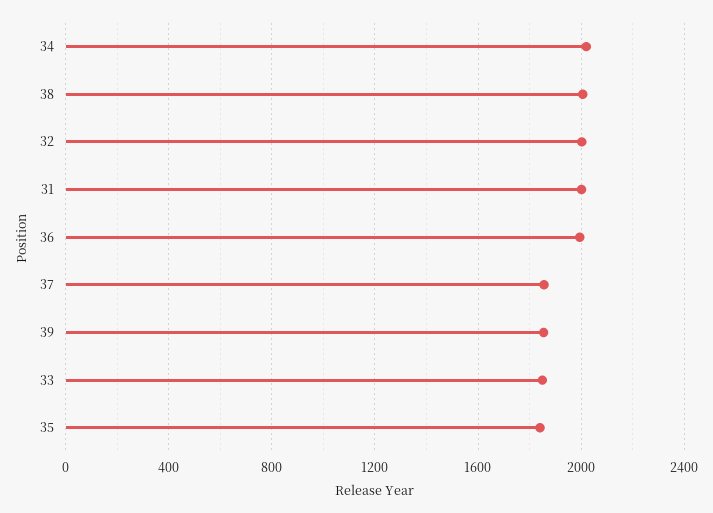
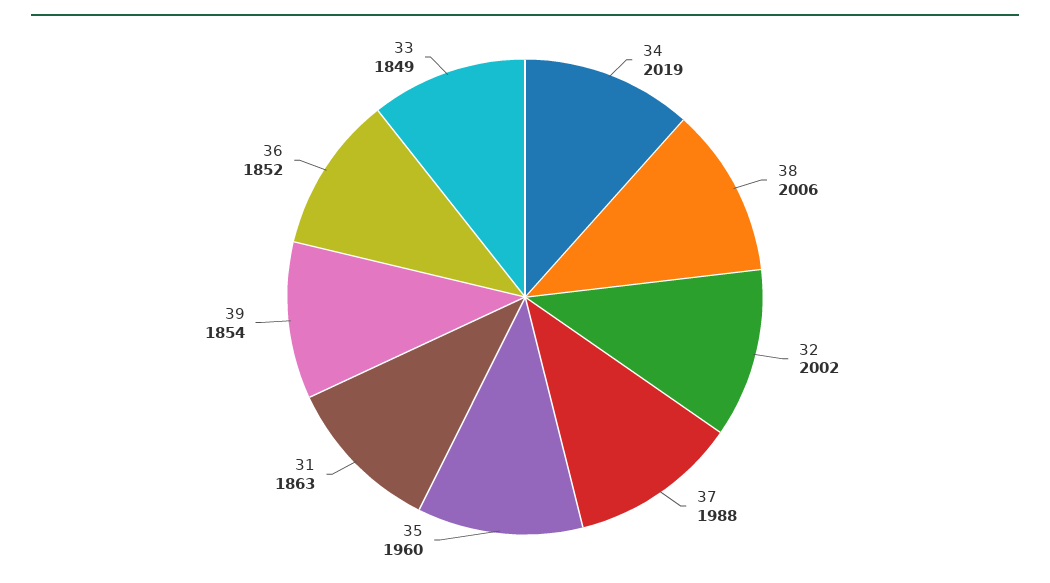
  {
    "34": 2019,
    "38": 2006,
    "32": 2002,
-   "31": 2000,
+   "31": 1863,
-   "36": 2000,
+   "36": 1852,
-   "37": 1850,
+   "37": 1988,
    "39": 1854,
    "33": 1849,
-   "35": 1850
+   "35": 1960
  }

